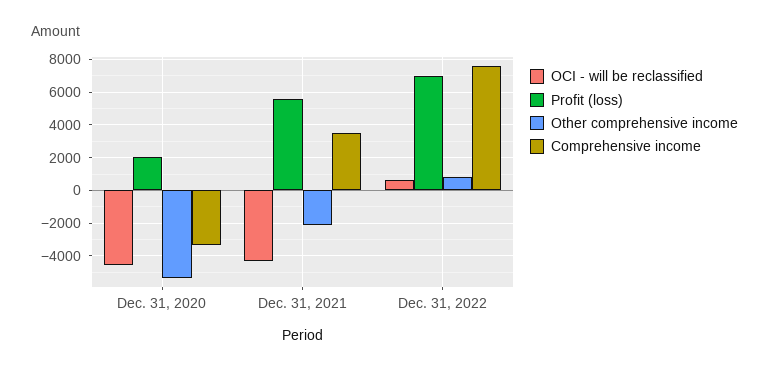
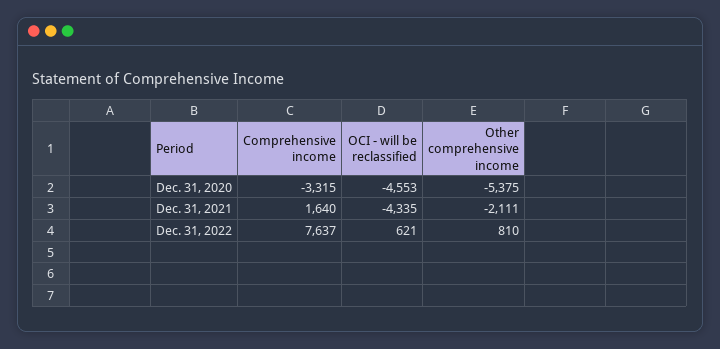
  {
    "OCI - will be reclassified": {
      "Dec. 31, 2020": -4553,
      "Dec. 31, 2021": -4335,
      "Dec. 31, 2022": 621
    },
-   "Profit (loss)": {
-     "Dec. 31, 2020": 2000,
-     "Dec. 31, 2021": 5500,
-     "Dec. 31, 2022": 7000
-   },
    "Other comprehensive income": {
      "Dec. 31, 2020": -5375,
      "Dec. 31, 2021": -2111,
      "Dec. 31, 2022": 810
    },
    "Comprehensive income": {
      "Dec. 31, 2020": -3315,
-     "Dec. 31, 2021": 3500,
+     "Dec. 31, 2021": 1640,
      "Dec. 31, 2022": 7637
    }
  }

